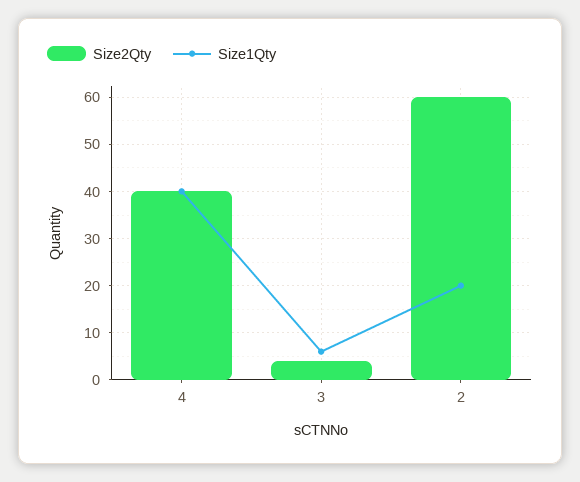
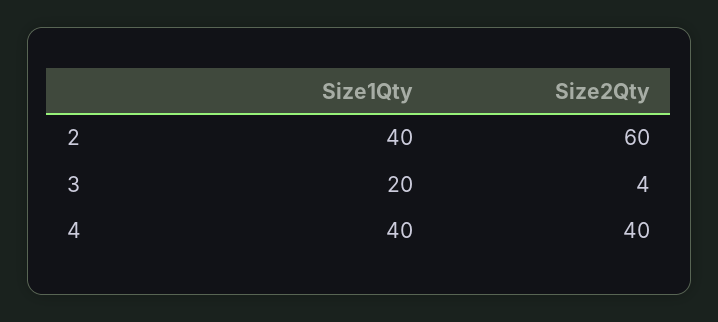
  {
    "Size2Qty": {
      "4": 40,
      "3": 4,
      "2": 60
    },
    "Size1Qty": {
      "4": 40,
-     "3": 5,
+     "3": 20,
-     "2": 20
+     "2": 40
    }
  }

